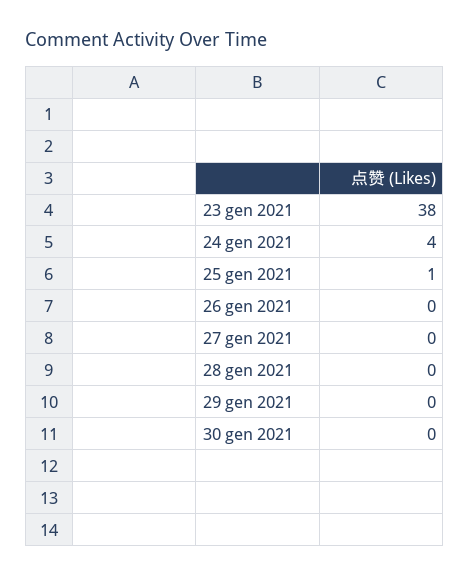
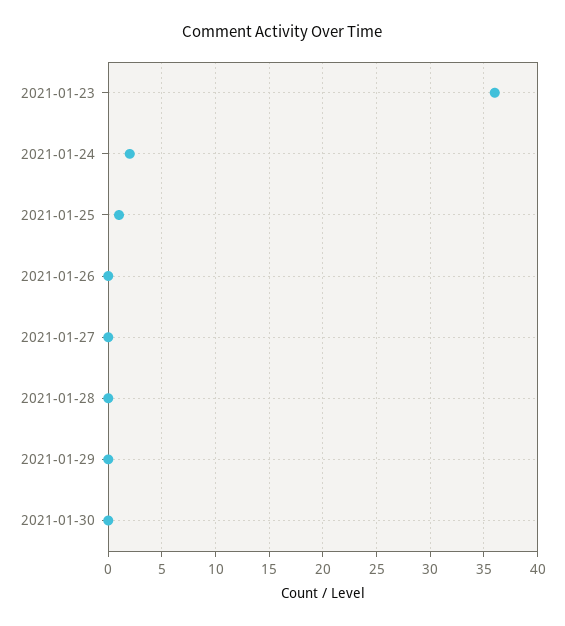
  {
-   "23 gen 2021": 38,
+   "23 gen 2021": 36,
-   "24 gen 2021": 4,
+   "24 gen 2021": 2,
    "25 gen 2021": 1,
    "26 gen 2021": 0,
    "27 gen 2021": 0,
    "28 gen 2021": 0,
    "29 gen 2021": 0,
    "30 gen 2021": 0
  }

